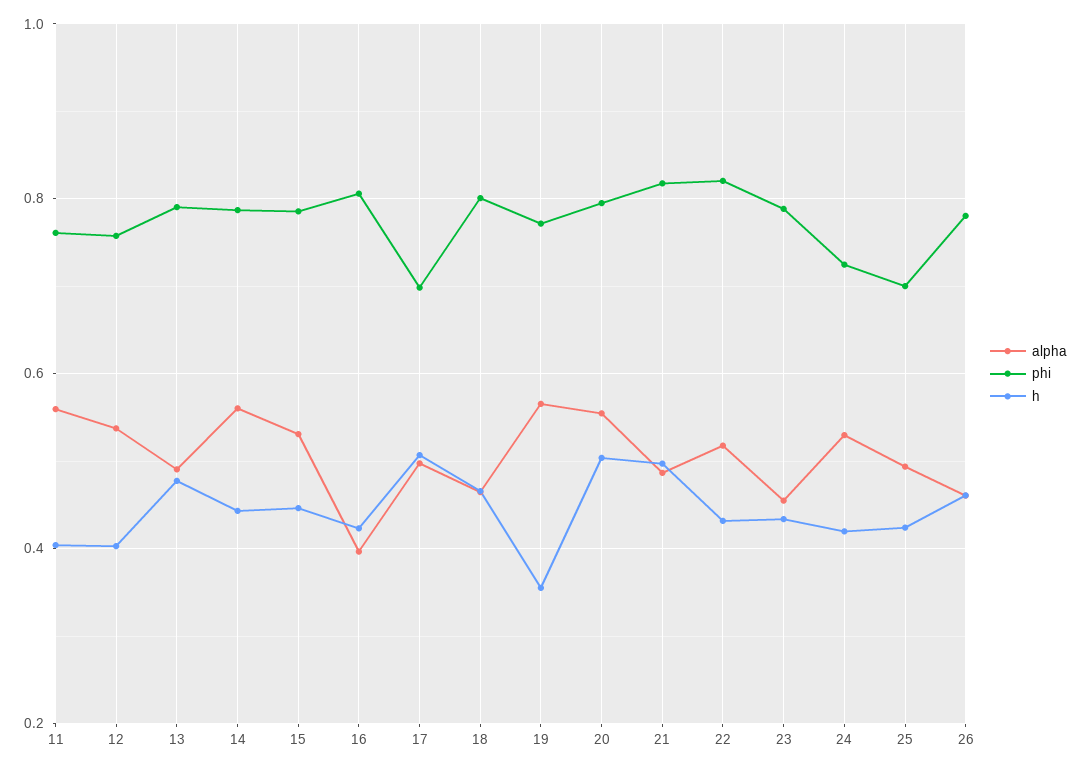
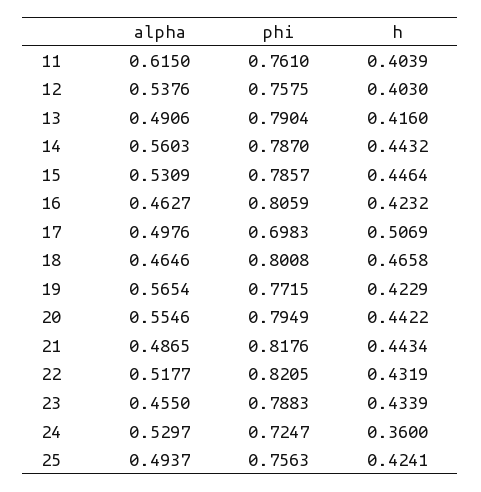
  {
    "alpha": {
-     "11": 0.56,
+     "11": 0.615,
      "12": 0.5376,
      "13": 0.4906,
      "14": 0.5603,
      "15": 0.5309,
-     "16": 0.4,
+     "16": 0.4627,
      "17": 0.4976,
      "18": 0.4646,
      "19": 0.5654,
      "20": 0.5546,
      "21": 0.4865,
      "22": 0.5177,
      "23": 0.455,
      "24": 0.5297,
-     "25": 0.4937,
+     "25": 0.4937
-     "26": 0.46
    },
    "phi": {
      "11": 0.761,
      "12": 0.7575,
      "13": 0.7904,
      "14": 0.787,
      "15": 0.7857,
      "16": 0.8059,
      "17": 0.6983,
      "18": 0.8008,
      "19": 0.7715,
      "20": 0.7949,
      "21": 0.8176,
      "22": 0.8205,
      "23": 0.7883,
      "24": 0.7247,
-     "25": 0.7,
+     "25": 0.7563
-     "26": 0.78
    },
    "h": {
      "11": 0.4039,
      "12": 0.403,
-     "13": 0.48,
+     "13": 0.416,
      "14": 0.4432,
      "15": 0.4464,
      "16": 0.4232,
      "17": 0.5069,
      "18": 0.4658,
-     "19": 0.36,
+     "19": 0.4229,
-     "20": 0.5,
+     "20": 0.4422,
-     "21": 0.5,
+     "21": 0.4434,
      "22": 0.4319,
      "23": 0.4339,
-     "24": 0.42,
+     "24": 0.36,
-     "25": 0.4241,
+     "25": 0.4241
-     "26": 0.46
    }
  }

